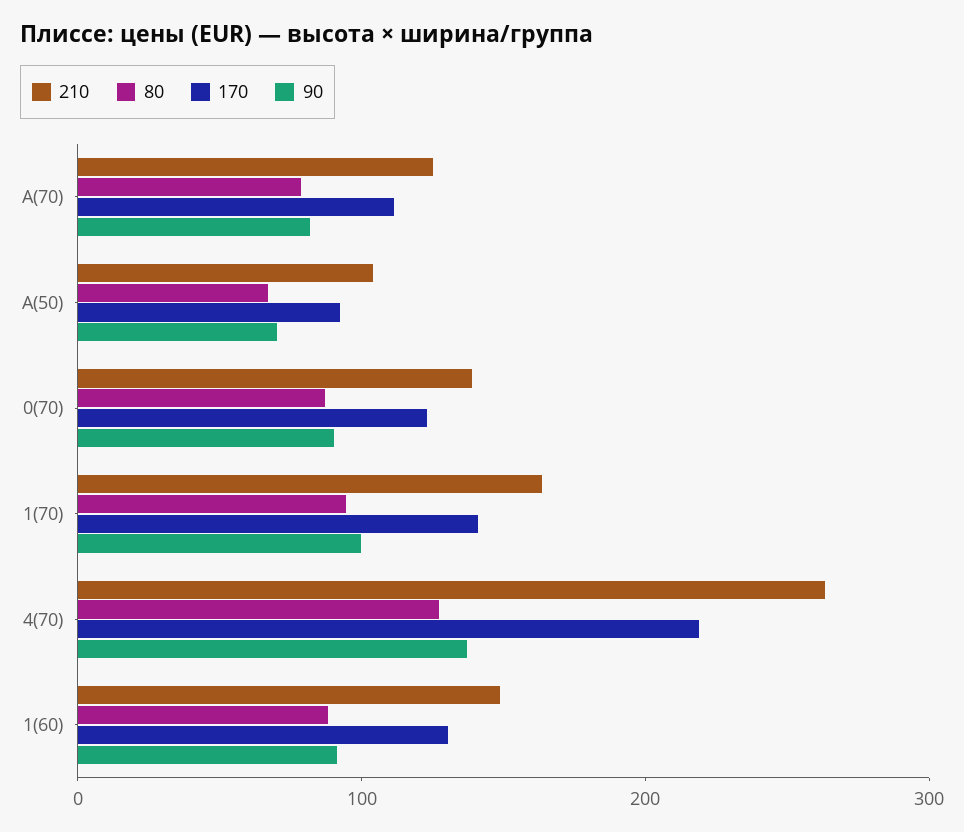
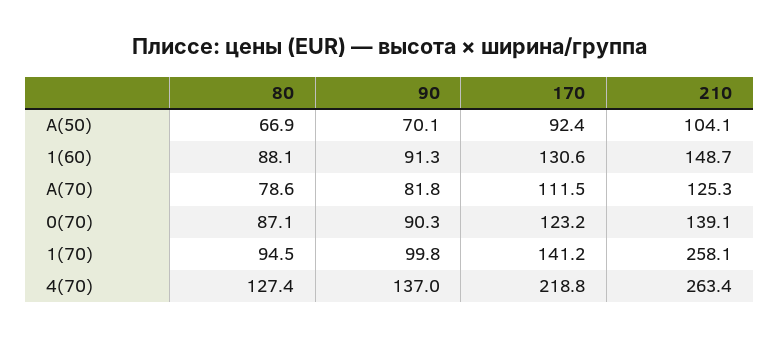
  {
    "210": {
      "A(70)": 125.3,
      "A(50)": 104.1,
      "0(70)": 139.1,
-     "1(70)": 160,
+     "1(70)": 258.1,
      "4(70)": 263.4,
      "1(60)": 148.7
    },
    "80": {
      "A(70)": 78.6,
      "A(50)": 66.9,
      "0(70)": 87.1,
      "1(70)": 94.5,
      "4(70)": 127.4,
      "1(60)": 88.1
    },
    "170": {
      "A(70)": 111.5,
      "A(50)": 92.4,
      "0(70)": 123.2,
      "1(70)": 141.2,
      "4(70)": 218.8,
      "1(60)": 130.6
    },
    "90": {
      "A(70)": 81.8,
      "A(50)": 70.1,
      "0(70)": 90.3,
      "1(70)": 99.8,
      "4(70)": 137,
      "1(60)": 91.3
    }
  }

